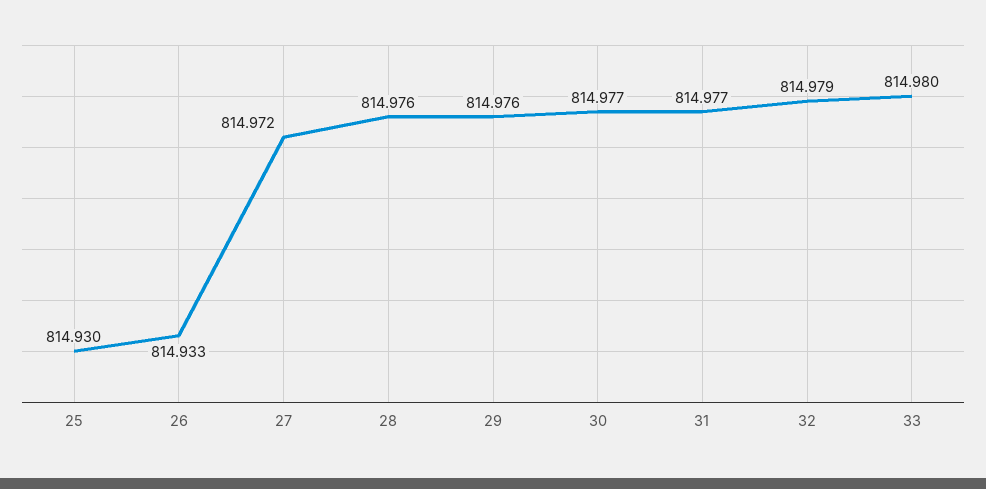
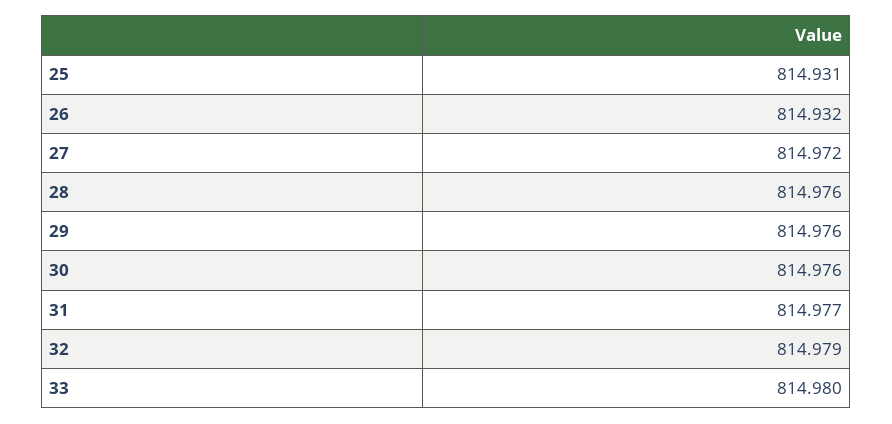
  {
-   "25": 814.93,
+   "25": 814.931,
-   "26": 814.933,
+   "26": 814.932,
    "27": 814.972,
    "28": 814.976,
    "29": 814.976,
-   "30": 814.977,
+   "30": 814.976,
    "31": 814.977,
    "32": 814.979,
    "33": 814.98
  }

